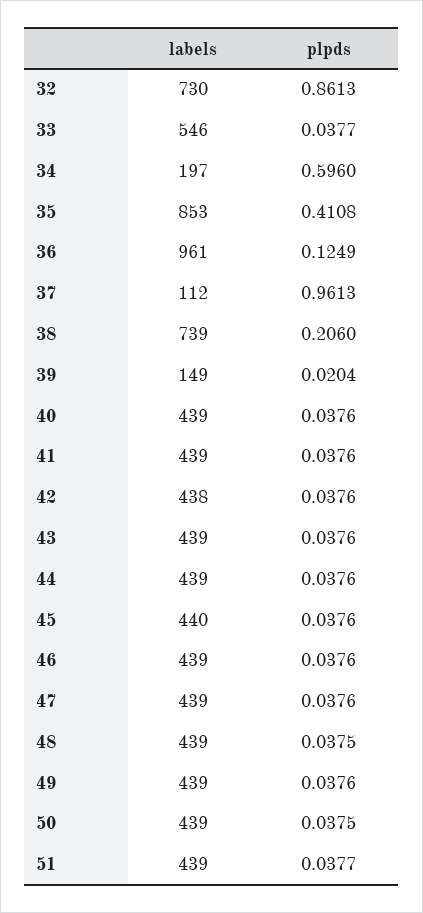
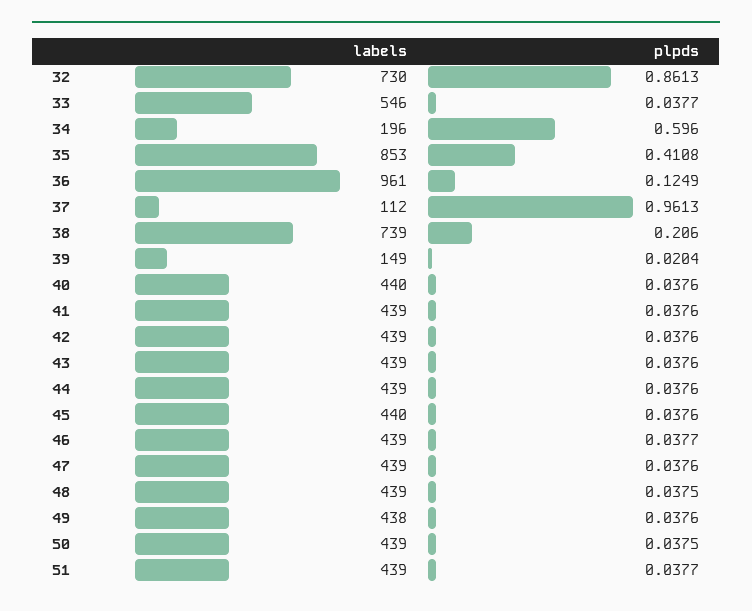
  {
    "labels": {
      "32": 730,
      "33": 546,
-     "34": 197,
+     "34": 196,
      "35": 853,
      "36": 961,
      "37": 112,
      "38": 739,
      "39": 149,
-     "40": 439,
+     "40": 440,
      "41": 439,
-     "42": 438,
+     "42": 439,
      "43": 439,
      "44": 439,
      "45": 440,
      "46": 439,
      "47": 439,
      "48": 439,
-     "49": 439,
+     "49": 438,
      "50": 439,
      "51": 439
    },
    "plpds": {
      "32": 0.8613,
      "33": 0.0377,
      "34": 0.596,
      "35": 0.4108,
      "36": 0.1249,
      "37": 0.9613,
      "38": 0.206,
      "39": 0.0204,
      "40": 0.0376,
      "41": 0.0376,
      "42": 0.0376,
      "43": 0.0376,
      "44": 0.0376,
      "45": 0.0376,
-     "46": 0.0376,
+     "46": 0.0377,
      "47": 0.0376,
      "48": 0.0375,
      "49": 0.0376,
      "50": 0.0375,
      "51": 0.0377
    }
  }

